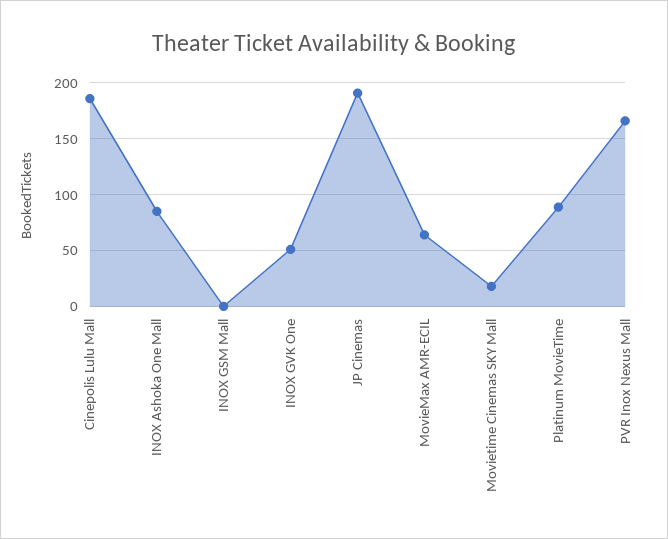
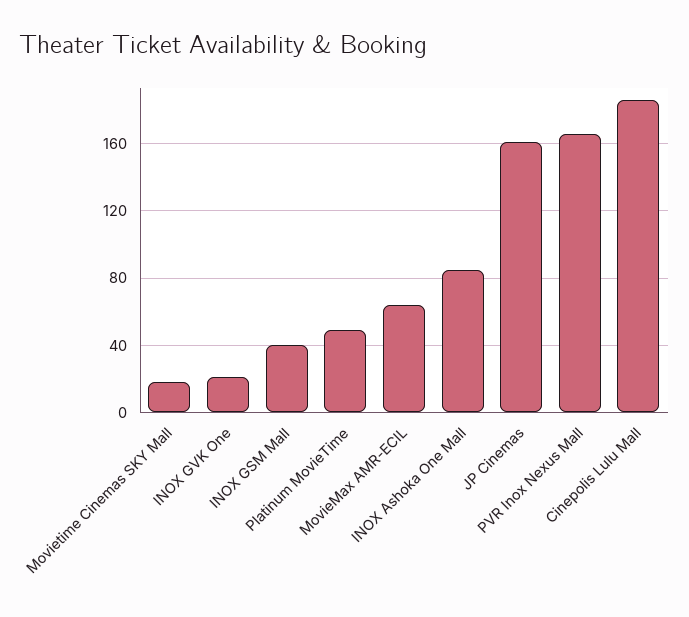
  {
    "Cinepolis Lulu Mall": 185,
    "INOX Ashoka One Mall": 85,
-   "INOX GSM Mall": 0,
+   "INOX GSM Mall": 40,
-   "INOX GVK One": 50,
+   "INOX GVK One": 20,
-   "JP Cinemas": 190,
+   "JP Cinemas": 160,
    "MovieMax AMR-ECIL": 65,
    "Movietime Cinemas SKY Mall": 20,
-   "Platinum MovieTime": 90,
+   "Platinum MovieTime": 50,
    "PVR Inox Nexus Mall": 165
  }

